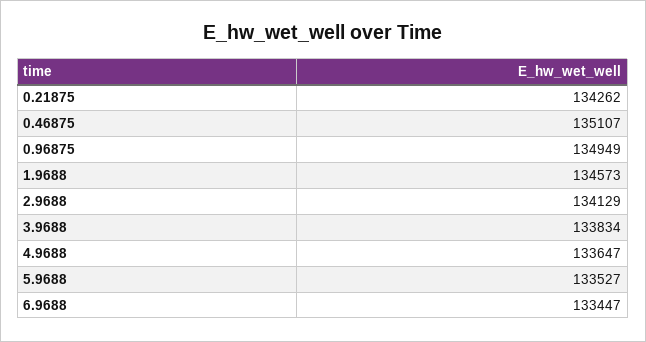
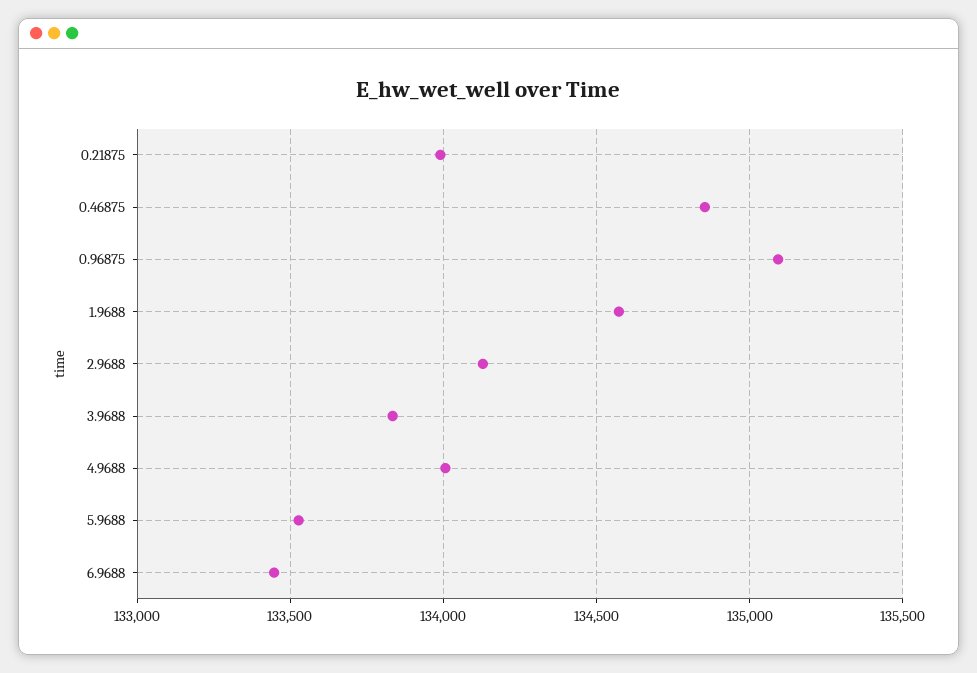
  {
-   "0.21875": 134262,
+   "0.21875": 134000,
-   "0.46875": 135107,
+   "0.46875": 134850,
-   "0.96875": 134949,
+   "0.96875": 135100,
    "1.9688": 134573,
    "2.9688": 134129,
    "3.9688": 133834,
-   "4.9688": 133647,
+   "4.9688": 134000,
    "5.9688": 133527,
    "6.9688": 133447
  }

